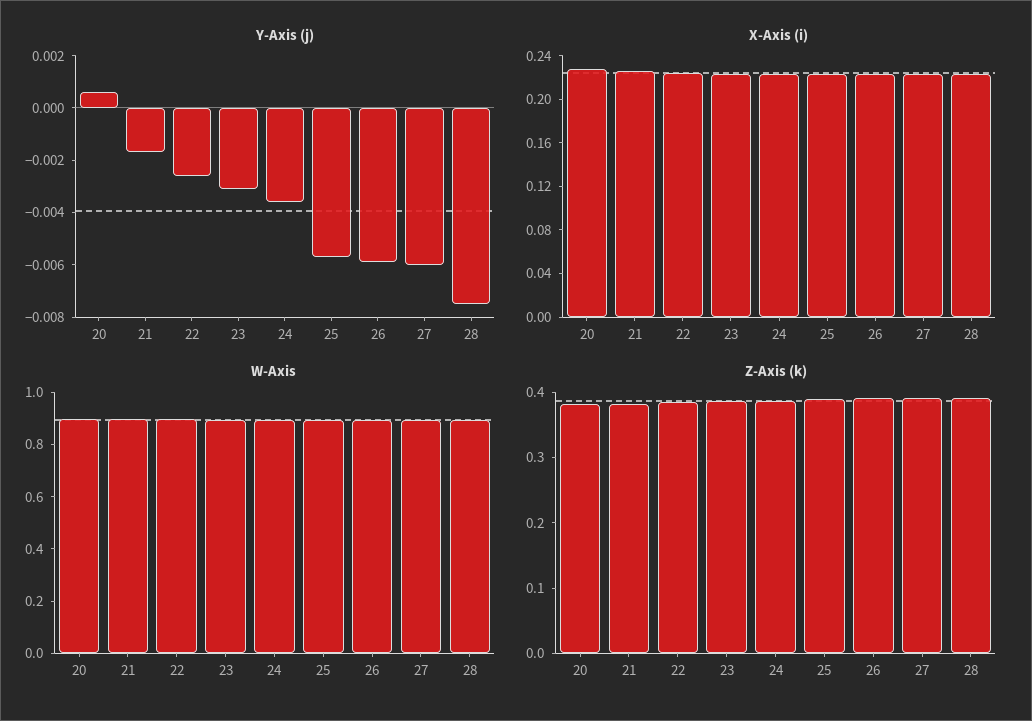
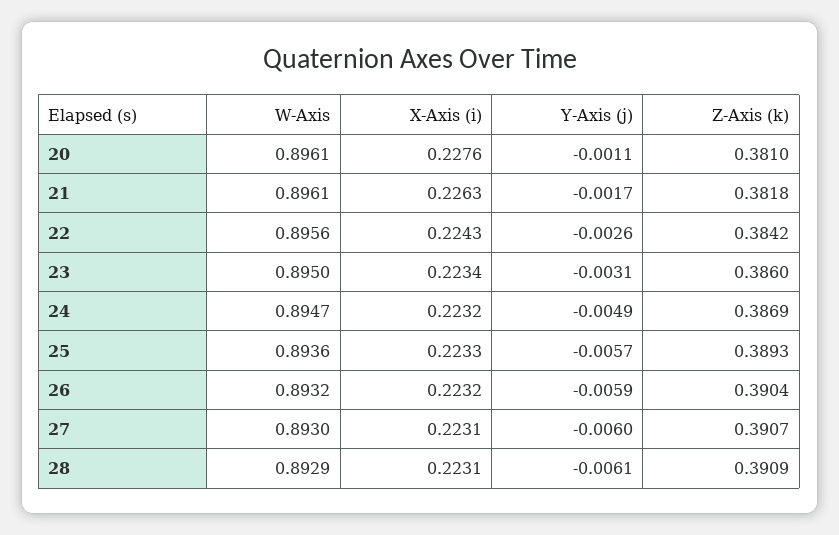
  {
    "Y-Axis (j)": {
-     "20": 0.0005,
+     "20": -0.0011,
      "21": -0.0017,
      "22": -0.0026,
      "23": -0.0031,
-     "24": -0.0035,
+     "24": -0.0049,
      "25": -0.0057,
      "26": -0.0059,
      "27": -0.006,
-     "28": -0.0075
+     "28": -0.0061
    },
    "X-Axis (i)": {
      "20": 0.2276,
      "21": 0.2263,
      "22": 0.2243,
      "23": 0.2234,
      "24": 0.2232,
      "25": 0.2233,
      "26": 0.2232,
      "27": 0.2231,
      "28": 0.2231
    },
    "W-Axis": {
      "20": 0.8961,
      "21": 0.8961,
      "22": 0.8956,
      "23": 0.895,
      "24": 0.8947,
      "25": 0.8936,
      "26": 0.8932,
      "27": 0.893,
      "28": 0.8929
    },
    "Z-Axis (k)": {
      "20": 0.381,
      "21": 0.3818,
      "22": 0.3842,
      "23": 0.386,
      "24": 0.3869,
      "25": 0.3893,
      "26": 0.3904,
      "27": 0.3907,
      "28": 0.3909
    }
  }

